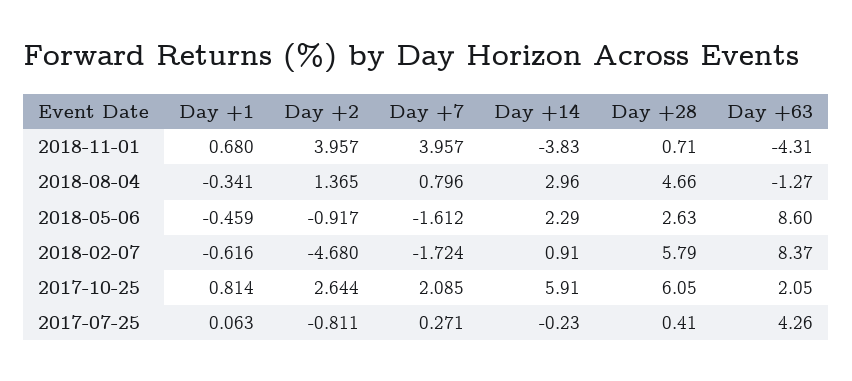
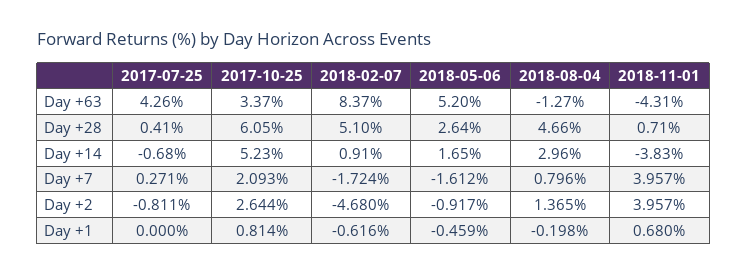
  {
    "Day +1": {
      "2018-11-01": 0.68,
-     "2018-08-04": -0.341,
+     "2018-08-04": -0.198,
      "2018-05-06": -0.459,
      "2018-02-07": -0.616,
      "2017-10-25": 0.814,
-     "2017-07-25": 0.063
+     "2017-07-25": 0
    },
    "Day +2": {
      "2018-11-01": 3.957,
      "2018-08-04": 1.365,
      "2018-05-06": -0.917,
      "2018-02-07": -4.68,
      "2017-10-25": 2.644,
      "2017-07-25": -0.811
    },
    "Day +7": {
      "2018-11-01": 3.957,
      "2018-08-04": 0.796,
      "2018-05-06": -1.612,
      "2018-02-07": -1.724,
-     "2017-10-25": 2.085,
+     "2017-10-25": 2.093,
      "2017-07-25": 0.271
    },
    "Day +14": {
      "2018-11-01": -3.83,
      "2018-08-04": 2.96,
-     "2018-05-06": 2.29,
+     "2018-05-06": 1.65,
      "2018-02-07": 0.91,
-     "2017-10-25": 5.91,
+     "2017-10-25": 5.23,
-     "2017-07-25": -0.23
+     "2017-07-25": -0.68
    },
    "Day +28": {
      "2018-11-01": 0.71,
      "2018-08-04": 4.66,
-     "2018-05-06": 2.63,
+     "2018-05-06": 2.64,
-     "2018-02-07": 5.79,
+     "2018-02-07": 5.1,
      "2017-10-25": 6.05,
      "2017-07-25": 0.41
    },
    "Day +63": {
      "2018-11-01": -4.31,
      "2018-08-04": -1.27,
-     "2018-05-06": 8.6,
+     "2018-05-06": 5.2,
      "2018-02-07": 8.37,
-     "2017-10-25": 2.05,
+     "2017-10-25": 3.37,
      "2017-07-25": 4.26
    }
  }

